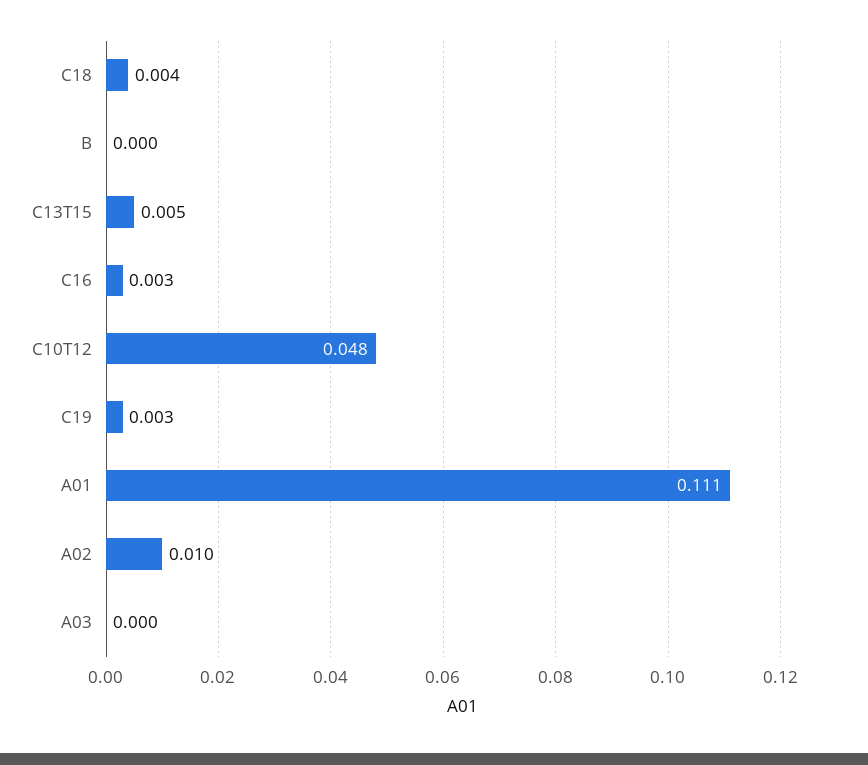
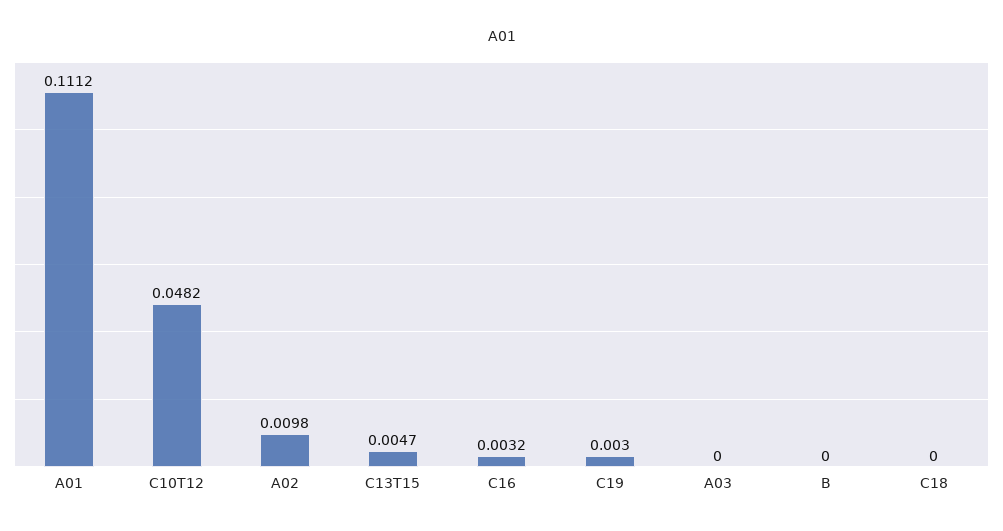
  {
-   "C18": 0.004,
+   "C18": 0,
    "B": 0,
    "C13T15": 0.0047,
    "C16": 0.0032,
    "C10T12": 0.0482,
    "C19": 0.003,
    "A01": 0.1112,
    "A02": 0.0098,
    "A03": 0
  }

